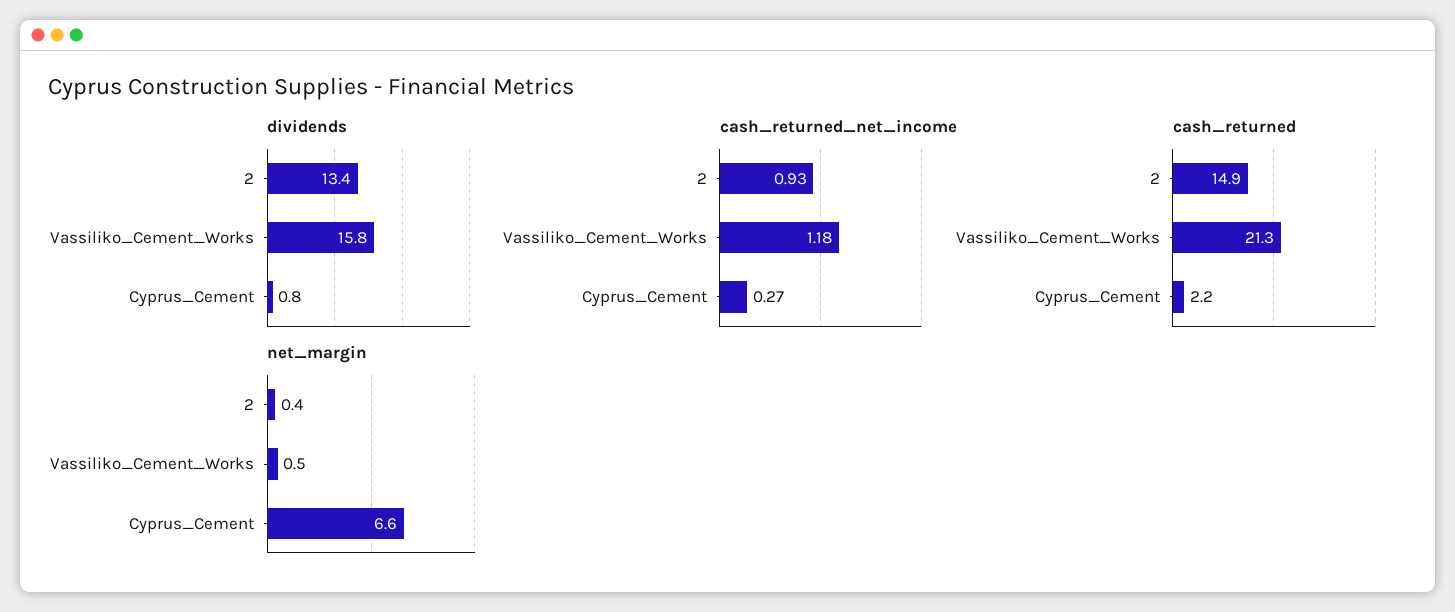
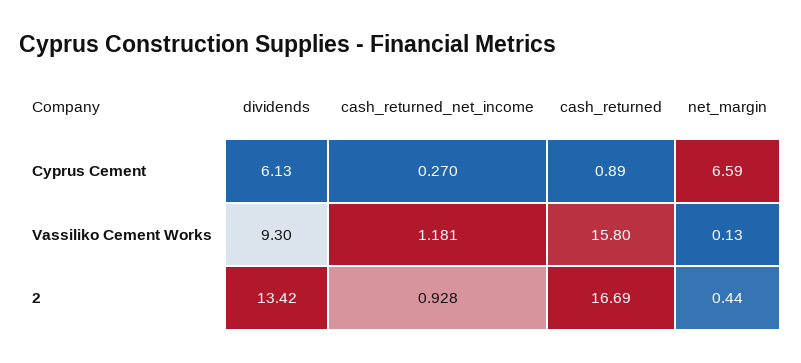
  {
    "dividends": {
      "2": 13.42,
-     "Vassiliko_Cement_Works": 15.8,
+     "Vassiliko_Cement_Works": 9.3,
-     "Cyprus_Cement": 0.8
+     "Cyprus_Cement": 6.13
    },
    "cash_returned_net_income": {
      "2": 0.928,
      "Vassiliko_Cement_Works": 1.181,
      "Cyprus_Cement": 0.27
    },
    "cash_returned": {
-     "2": 14.9,
+     "2": 16.69,
-     "Vassiliko_Cement_Works": 21.3,
+     "Vassiliko_Cement_Works": 15.8,
-     "Cyprus_Cement": 2.2
+     "Cyprus_Cement": 0.89
    },
    "net_margin": {
      "2": 0.44,
-     "Vassiliko_Cement_Works": 0.5,
+     "Vassiliko_Cement_Works": 0.13,
      "Cyprus_Cement": 6.59
    }
  }

